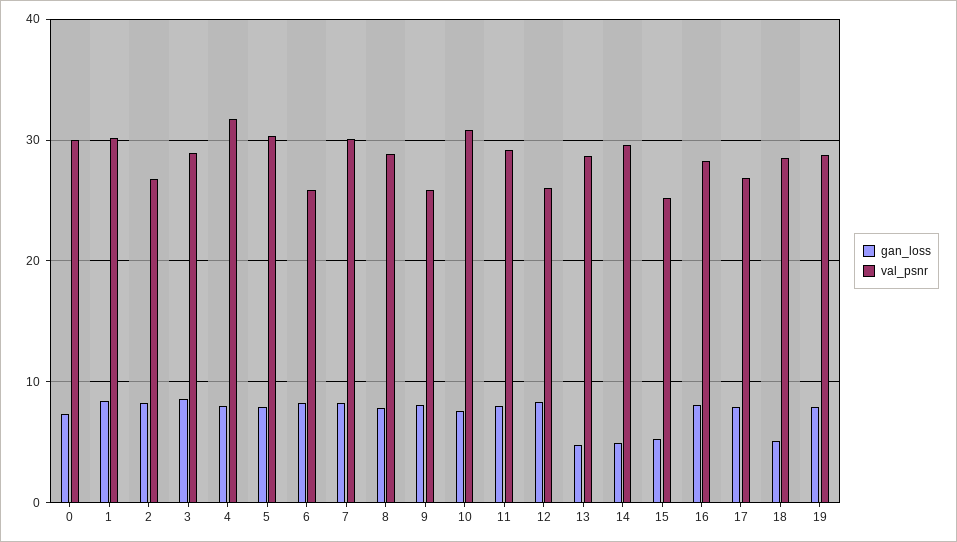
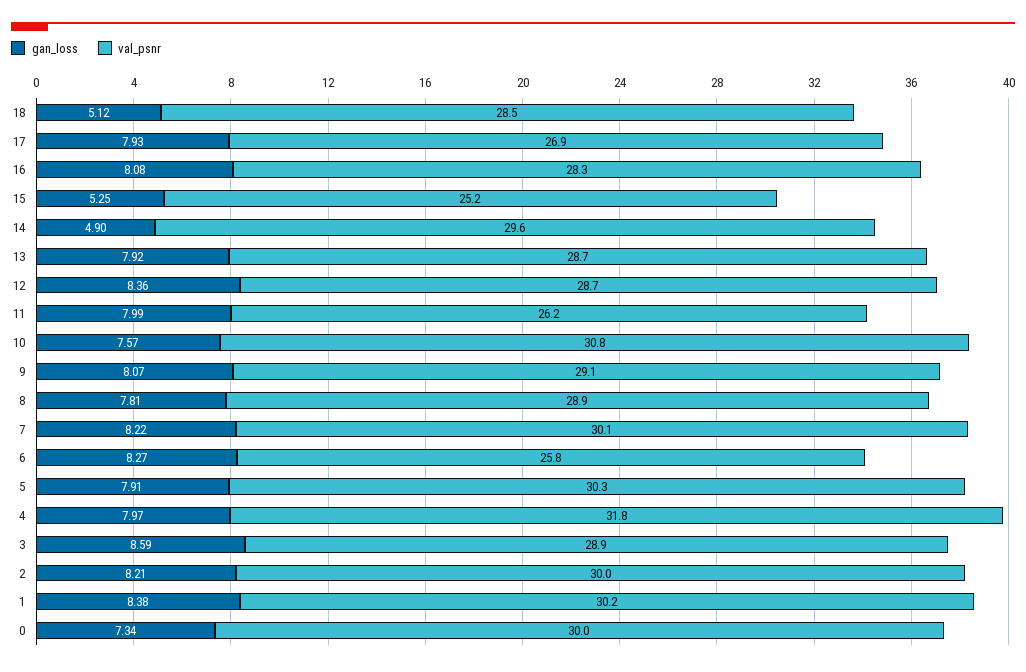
  {
    "gan_loss": {
      "0": 7.34,
      "1": 8.38,
      "2": 8.21,
      "3": 8.59,
      "4": 7.97,
      "5": 7.91,
      "6": 8.27,
      "7": 8.22,
      "8": 7.81,
      "9": 8.07,
      "10": 7.57,
      "11": 7.99,
      "12": 8.36,
-     "13": 5,
+     "13": 7.92,
      "14": 4.9,
      "15": 5.25,
      "16": 8.08,
      "17": 7.93,
-     "18": 5.12,
+     "18": 5.12
-     "19": 8
    },
    "val_psnr": {
      "0": 30,
      "1": 30.2,
-     "2": 27,
+     "2": 30,
      "3": 28.9,
      "4": 31.8,
      "5": 30.3,
      "6": 25.8,
      "7": 30.1,
      "8": 28.9,
-     "9": 26,
+     "9": 29.1,
      "10": 30.8,
-     "11": 29,
+     "11": 26.2,
-     "12": 26,
+     "12": 28.7,
      "13": 28.7,
      "14": 29.6,
      "15": 25.2,
      "16": 28.3,
      "17": 26.9,
-     "18": 28.5,
+     "18": 28.5
-     "19": 29
    }
  }

